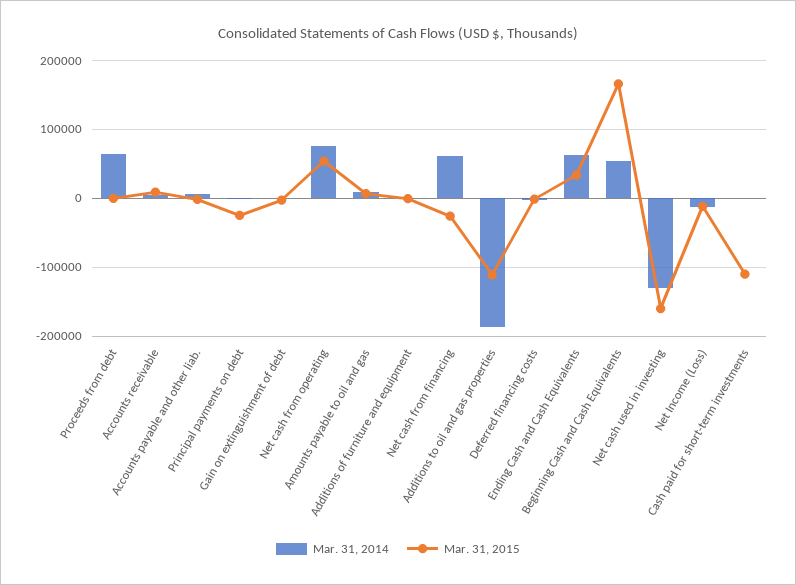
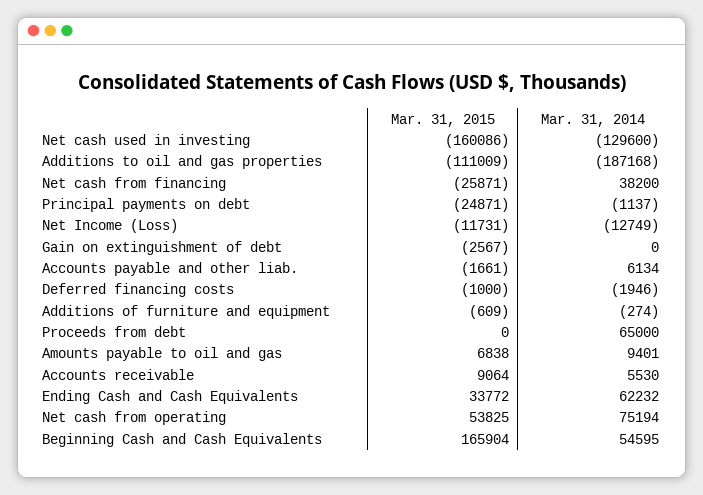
  {
    "Mar. 31, 2014": {
      "Proceeds from debt": 65000,
      "Accounts receivable": 5530,
      "Accounts payable and other liab.": 6134,
      "Principal payments on debt": -1137,
      "Gain on extinguishment of debt": 0,
      "Net cash from operating": 75194,
      "Amounts payable to oil and gas": 9401,
      "Additions of furniture and equipment": -274,
-     "Net cash from financing": 60000,
+     "Net cash from financing": 38200,
      "Additions to oil and gas properties": -187168,
      "Deferred financing costs": -1946,
      "Ending Cash and Cash Equivalents": 62232,
      "Beginning Cash and Cash Equivalents": 54595,
      "Net cash used in investing": -129600,
-     "Net Income (Loss)": -12749,
+     "Net Income (Loss)": -12749
-     "Cash paid for short-term investments": 0
    },
    "Mar. 31, 2015": {
      "Proceeds from debt": 0,
      "Accounts receivable": 9064,
      "Accounts payable and other liab.": -1661,
      "Principal payments on debt": -24871,
      "Gain on extinguishment of debt": -2567,
      "Net cash from operating": 53825,
      "Amounts payable to oil and gas": 6838,
      "Additions of furniture and equipment": -609,
      "Net cash from financing": -25871,
      "Additions to oil and gas properties": -111009,
      "Deferred financing costs": -1000,
      "Ending Cash and Cash Equivalents": 33772,
      "Beginning Cash and Cash Equivalents": 165904,
      "Net cash used in investing": -160086,
-     "Net Income (Loss)": -11731,
+     "Net Income (Loss)": -11731
-     "Cash paid for short-term investments": -110000
    }
  }

